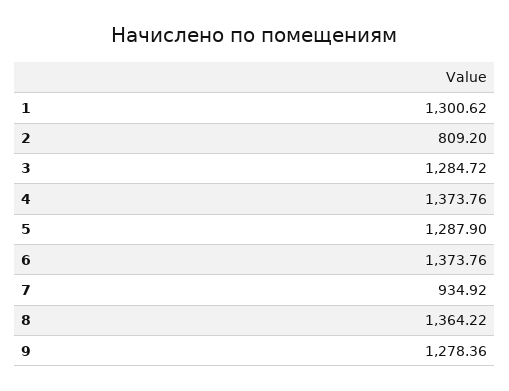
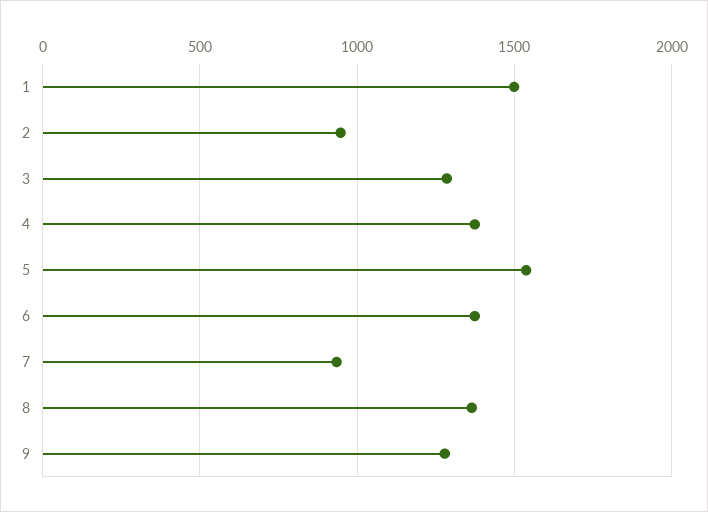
  {
-   "1": 1300.62,
+   "1": 1500,
-   "2": 809.2,
+   "2": 950,
    "3": 1284.72,
    "4": 1373.76,
-   "5": 1287.9,
+   "5": 1550,
    "6": 1373.76,
    "7": 934.92,
    "8": 1364.22,
    "9": 1278.36
  }

